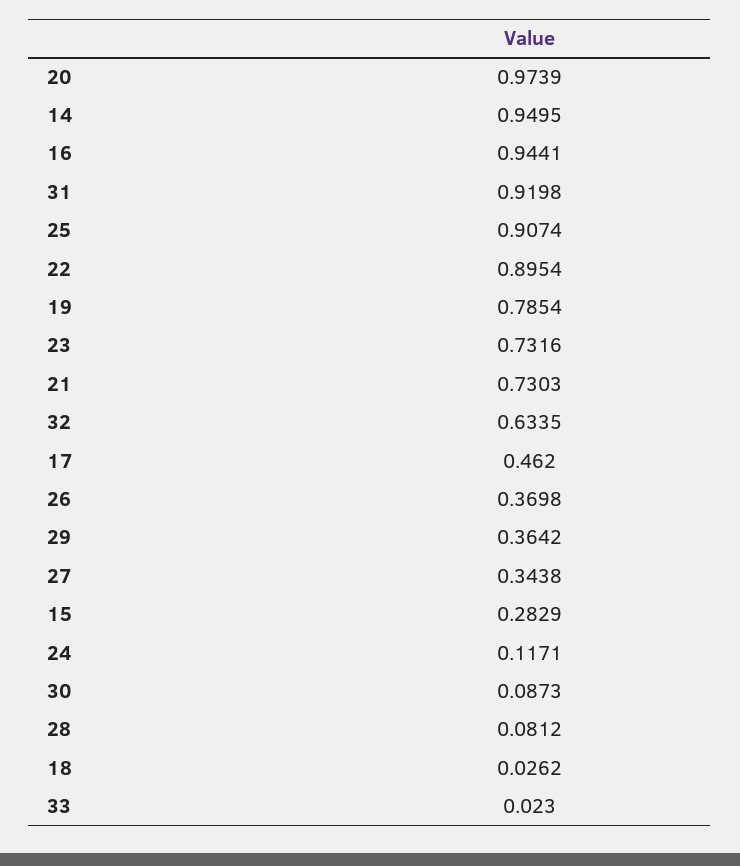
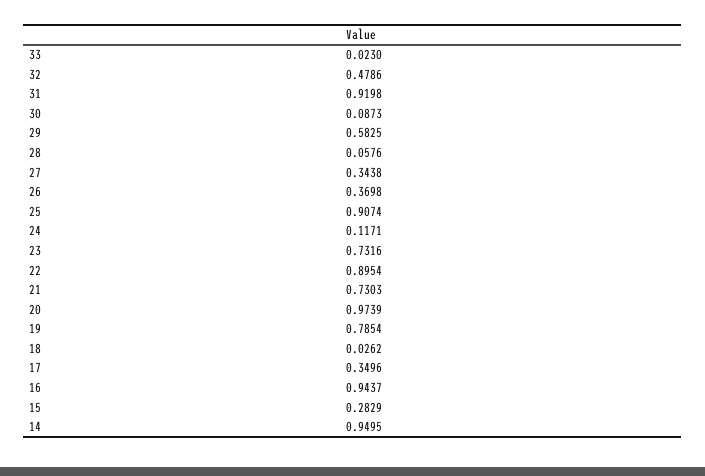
  {
    "20": 0.9739,
    "14": 0.9495,
-   "16": 0.9441,
+   "16": 0.9437,
    "31": 0.9198,
    "25": 0.9074,
    "22": 0.8954,
    "19": 0.7854,
    "23": 0.7316,
    "21": 0.7303,
-   "32": 0.6335,
+   "32": 0.4786,
-   "17": 0.462,
+   "17": 0.3496,
    "26": 0.3698,
-   "29": 0.3642,
+   "29": 0.5825,
    "27": 0.3438,
    "15": 0.2829,
    "24": 0.1171,
    "30": 0.0873,
-   "28": 0.0812,
+   "28": 0.0576,
    "18": 0.0262,
    "33": 0.023
  }

